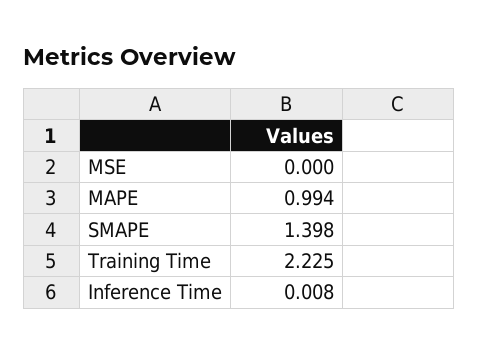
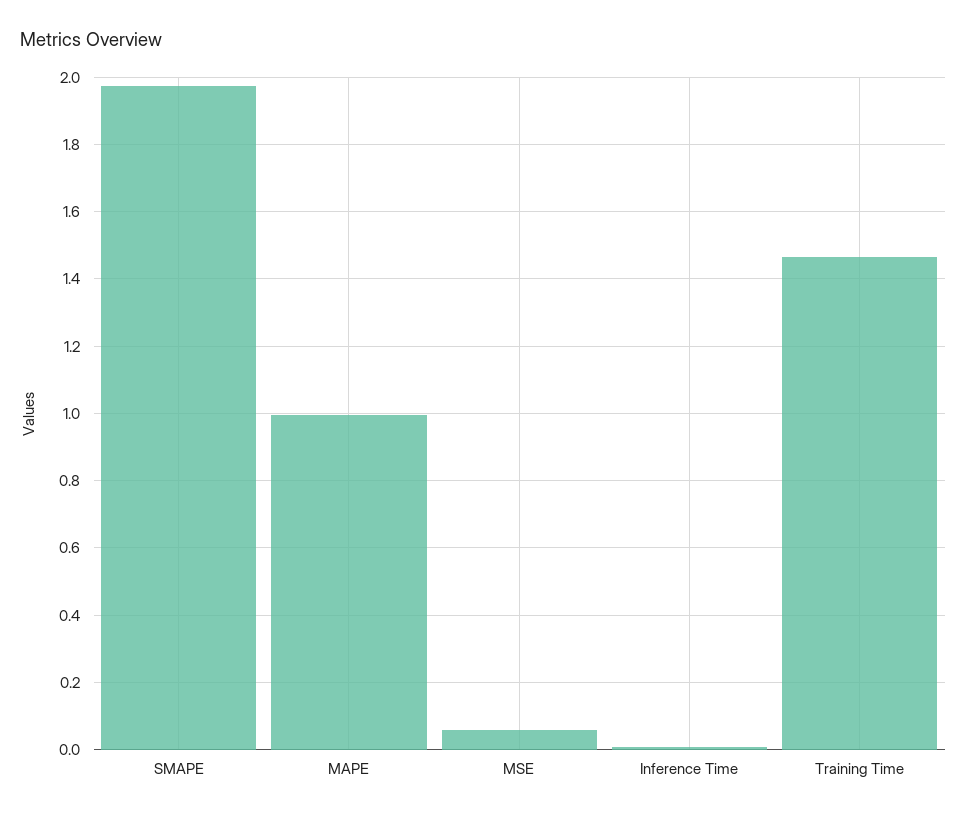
  {
-   "MSE": 0,
+   "MSE": 0.06,
    "MAPE": 0.994,
-   "SMAPE": 1.398,
+   "SMAPE": 1.98,
-   "Training Time": 2.225,
+   "Training Time": 1.46,
    "Inference Time": 0.008
  }

